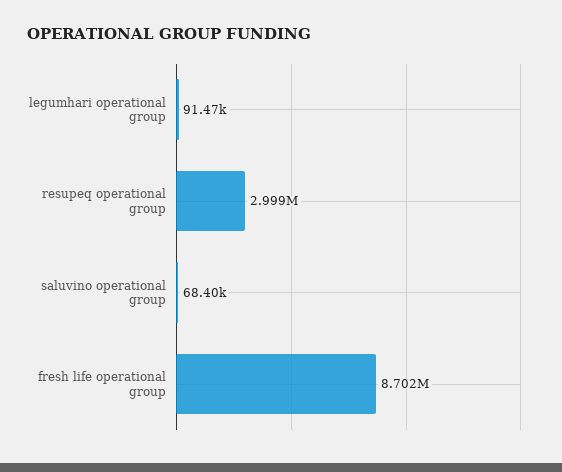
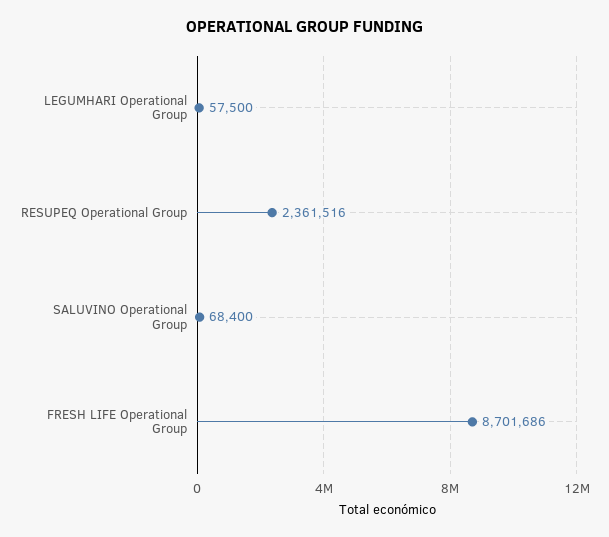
  {
-   "legumhari operational group": 91470,
+   "legumhari operational group": 57500,
-   "resupeq operational group": 2999000,
+   "resupeq operational group": 2361516,
    "saluvino operational group": 68400,
    "fresh life operational group": 8701686
  }

